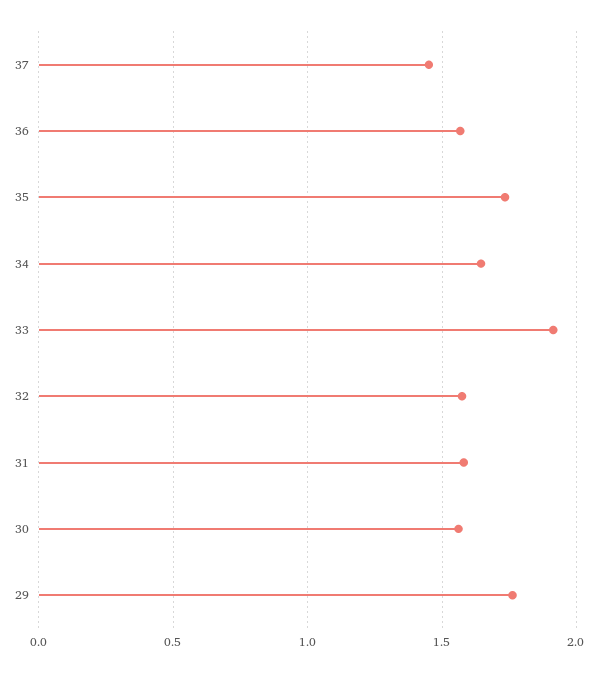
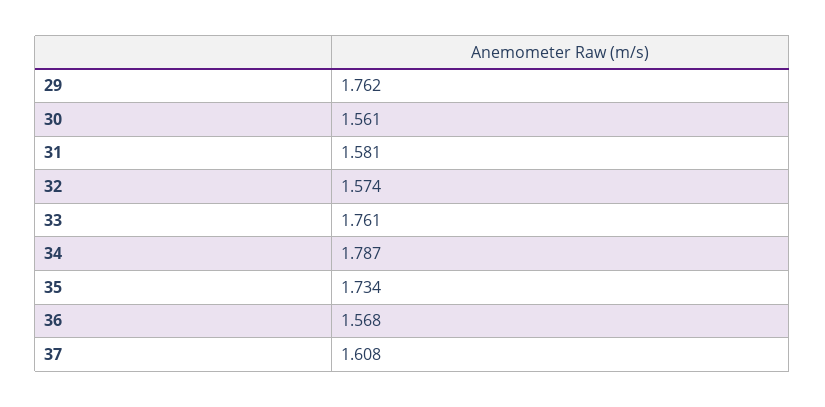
  {
-   "37": 1.45,
+   "37": 1.608,
    "36": 1.568,
    "35": 1.734,
-   "34": 1.65,
+   "34": 1.787,
-   "33": 1.9,
+   "33": 1.761,
    "32": 1.574,
    "31": 1.581,
    "30": 1.561,
    "29": 1.762
  }

